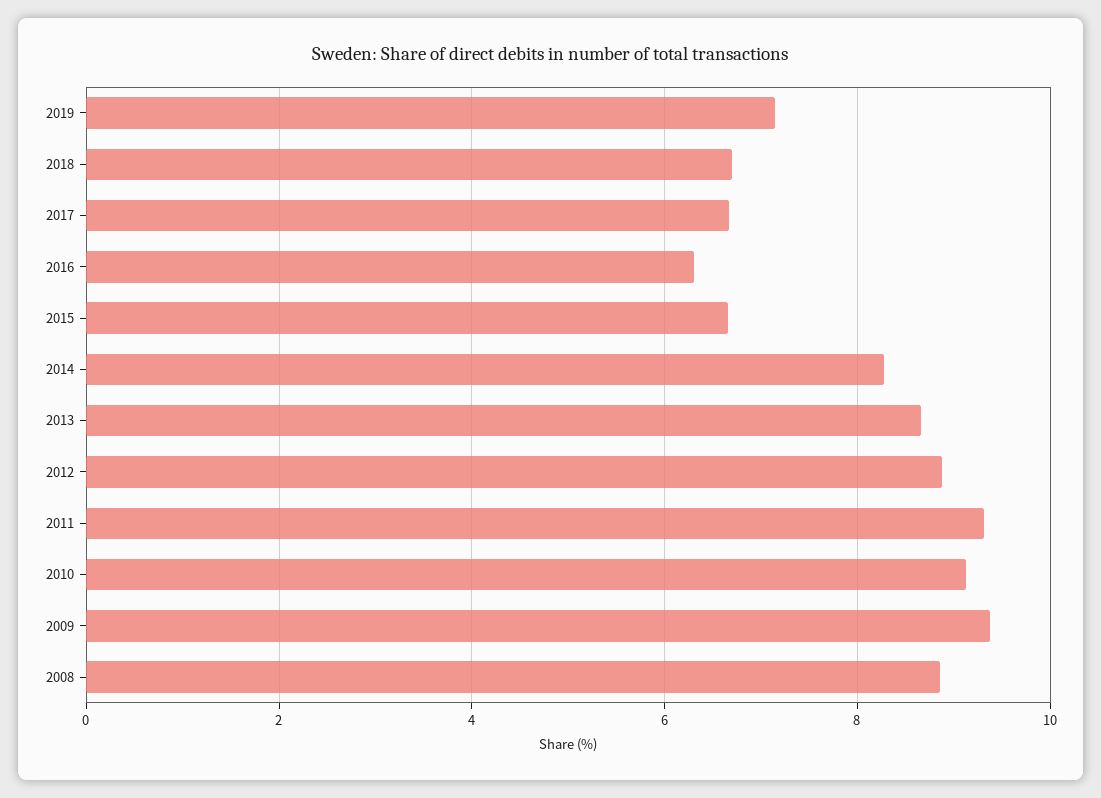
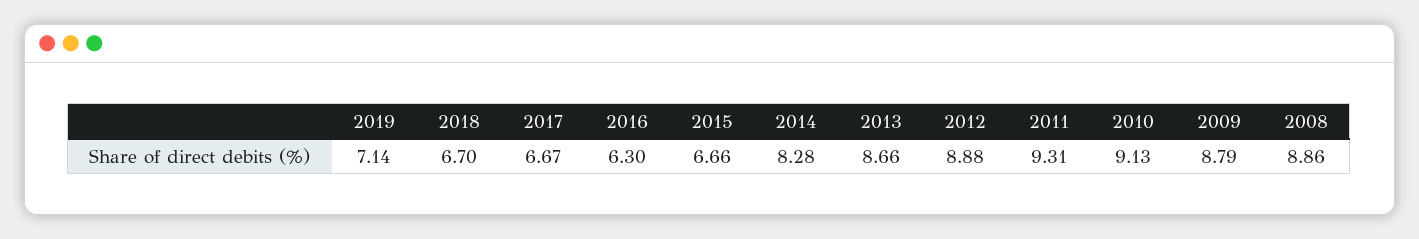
  {
    "2019": 7.14,
    "2018": 6.7,
    "2017": 6.67,
    "2016": 6.3,
    "2015": 6.66,
    "2014": 8.28,
    "2013": 8.66,
    "2012": 8.88,
    "2011": 9.31,
    "2010": 9.13,
-   "2009": 9.4,
+   "2009": 8.79,
    "2008": 8.86
  }

